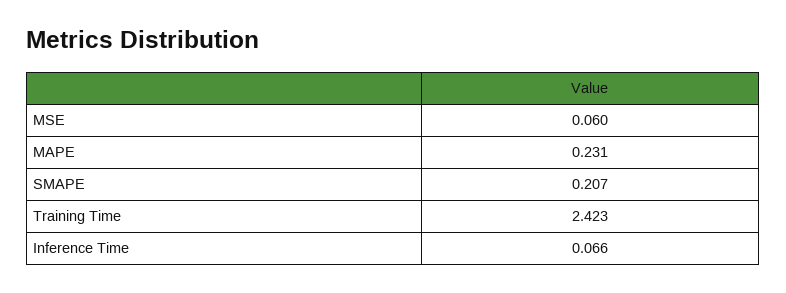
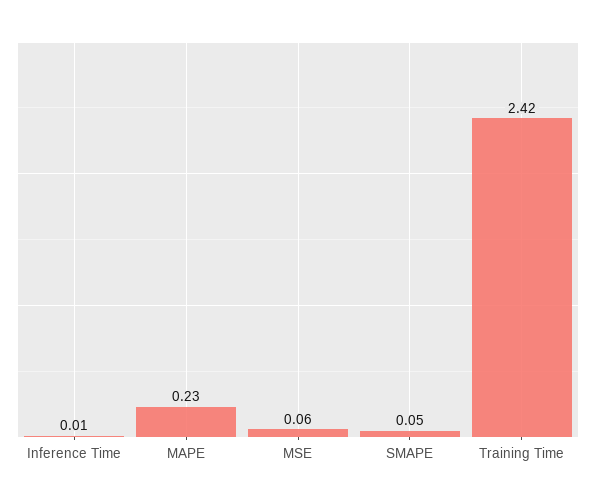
  {
    "MSE": 0.06,
    "MAPE": 0.231,
-   "SMAPE": 0.207,
+   "SMAPE": 0.05,
    "Training Time": 2.423,
-   "Inference Time": 0.066
+   "Inference Time": 0.01
  }

